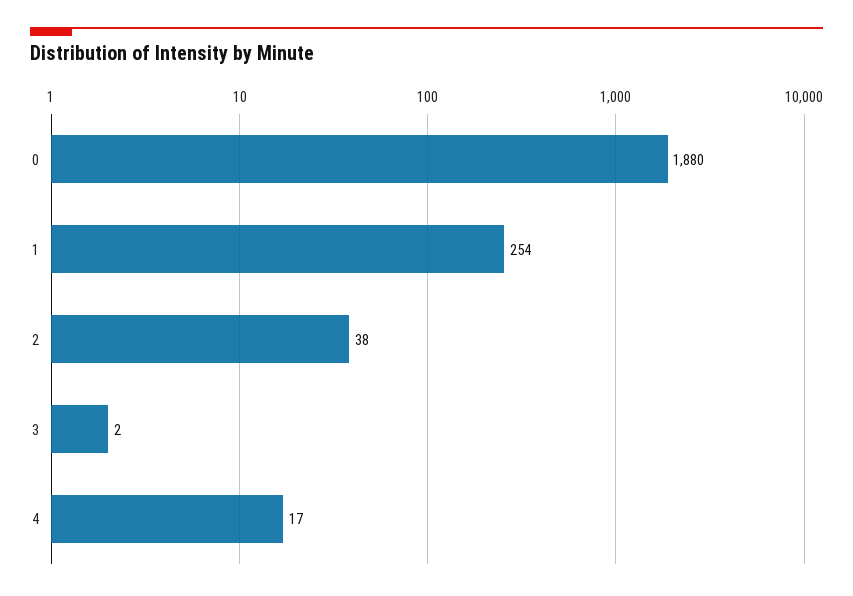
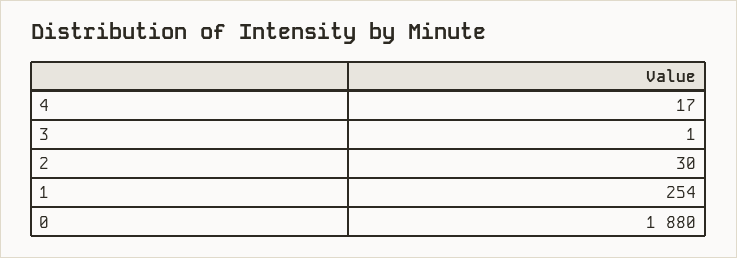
  {
    "0": 1880,
    "1": 254,
-   "2": 38,
+   "2": 30,
-   "3": 2,
+   "3": 1,
    "4": 17
  }

